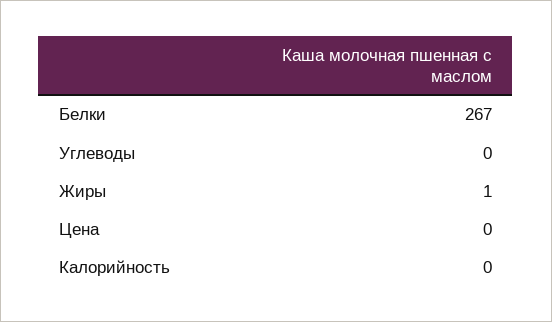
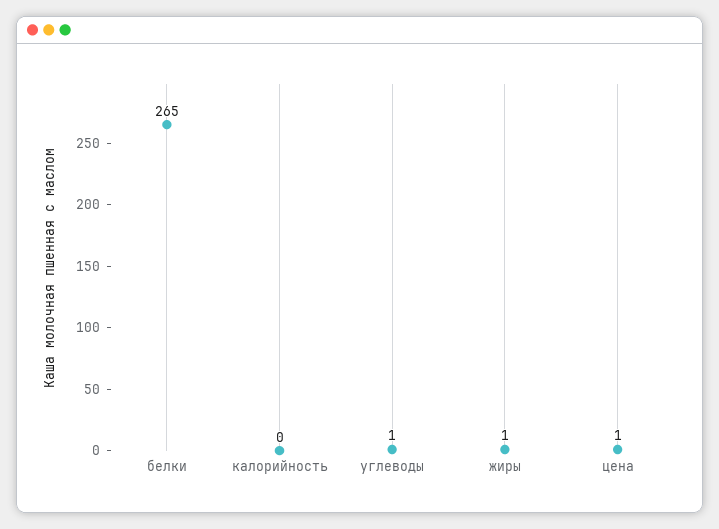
  {
-   "Белки": 267,
+   "Белки": 265,
-   "Углеводы": 0,
+   "Углеводы": 1,
    "Жиры": 1,
-   "Цена": 0,
+   "Цена": 1,
    "Калорийность": 0
  }

